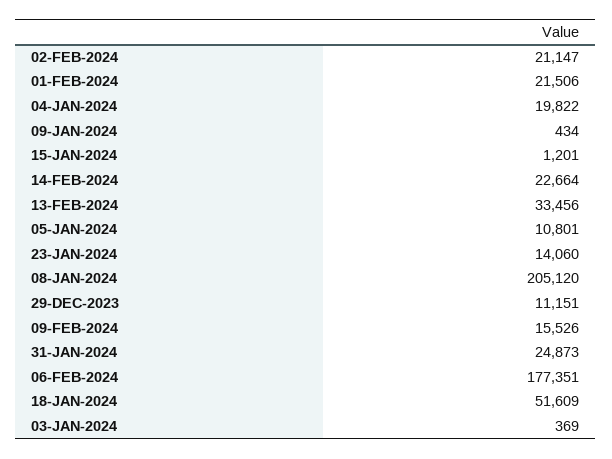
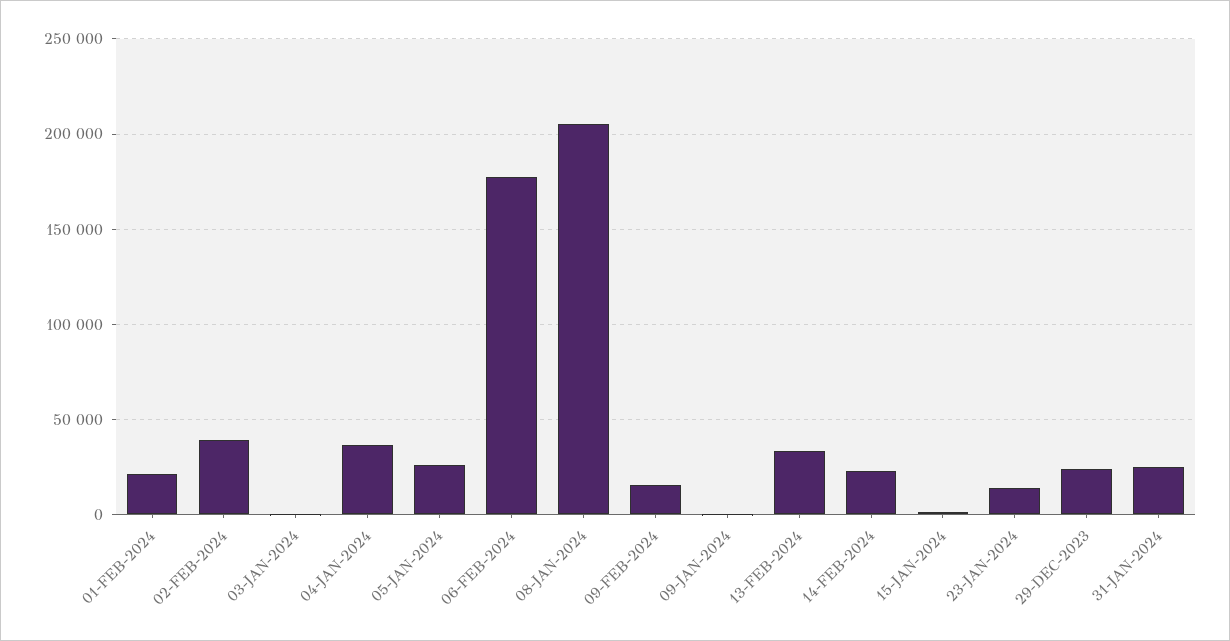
  {
-   "02-FEB-2024": 21147,
+   "02-FEB-2024": 40000,
    "01-FEB-2024": 21506,
-   "04-JAN-2024": 19822,
+   "04-JAN-2024": 35000,
    "09-JAN-2024": 434,
    "15-JAN-2024": 1201,
    "14-FEB-2024": 22664,
    "13-FEB-2024": 33456,
-   "05-JAN-2024": 10801,
+   "05-JAN-2024": 25000,
    "23-JAN-2024": 14060,
    "08-JAN-2024": 205120,
-   "29-DEC-2023": 11151,
+   "29-DEC-2023": 25000,
    "09-FEB-2024": 15526,
    "31-JAN-2024": 24873,
    "06-FEB-2024": 177351,
-   "18-JAN-2024": 51609,
    "03-JAN-2024": 369
  }

